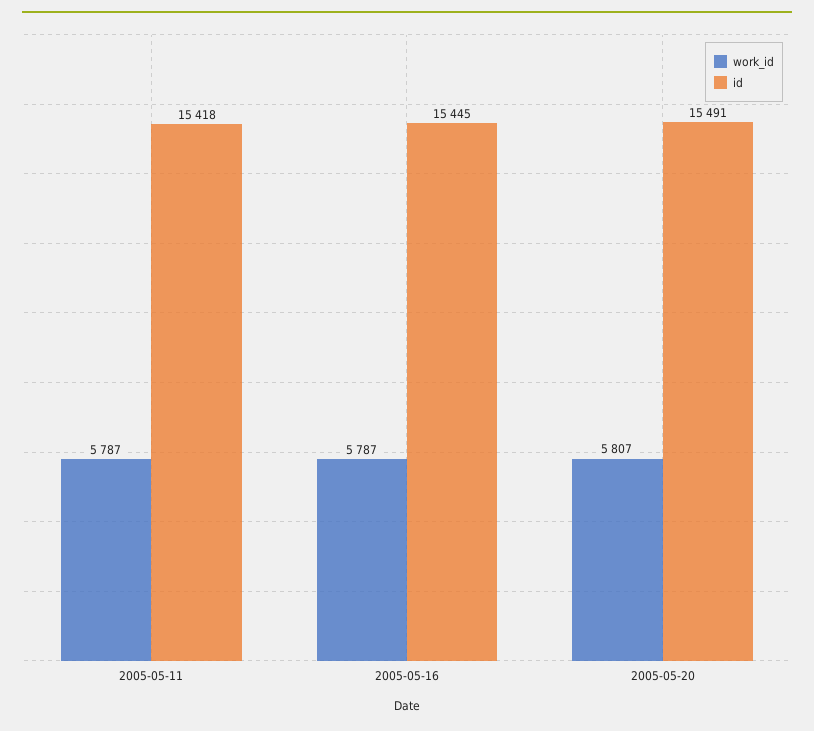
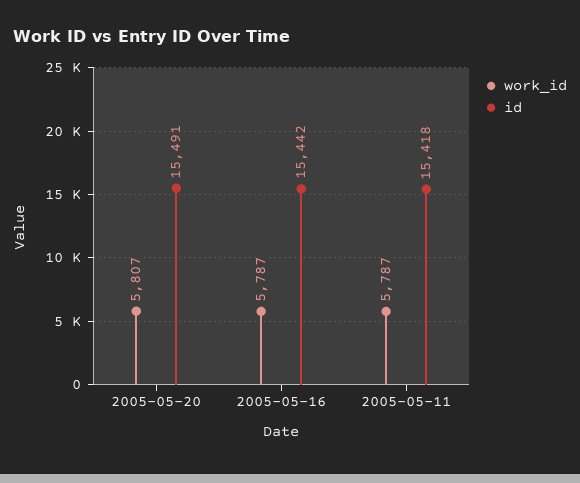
  {
    "work_id": {
      "2005-05-11": 5787,
      "2005-05-16": 5787,
      "2005-05-20": 5807
    },
    "id": {
      "2005-05-11": 15418,
-     "2005-05-16": 15445,
+     "2005-05-16": 15442,
      "2005-05-20": 15491
    }
  }

